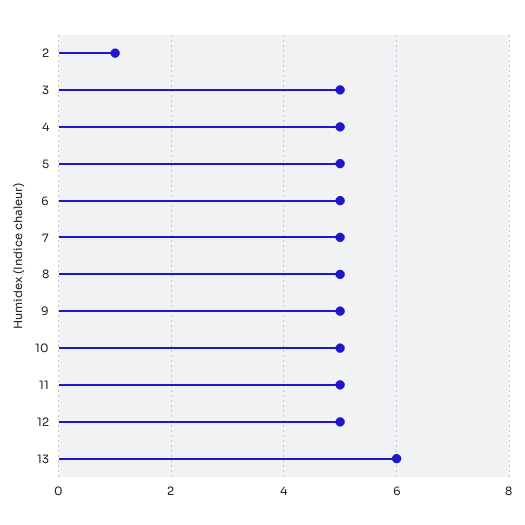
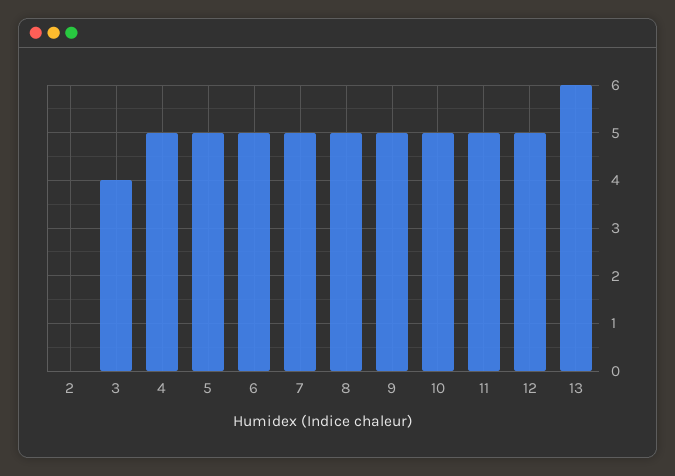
  {
-   "2": 1,
+   "2": 0,
-   "3": 5,
+   "3": 4,
    "4": 5,
    "5": 5,
    "6": 5,
    "7": 5,
    "8": 5,
    "9": 5,
    "10": 5,
    "11": 5,
    "12": 5,
    "13": 6
  }

